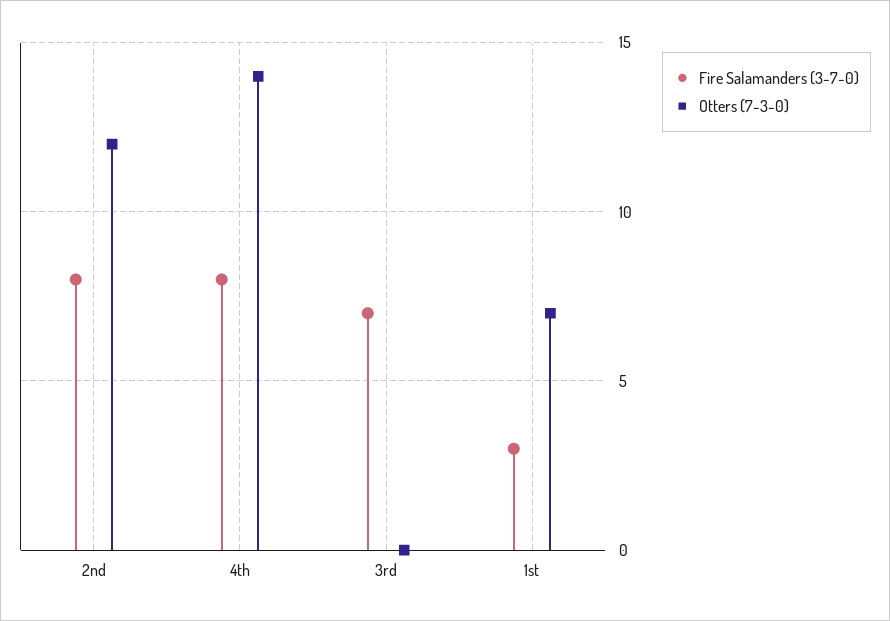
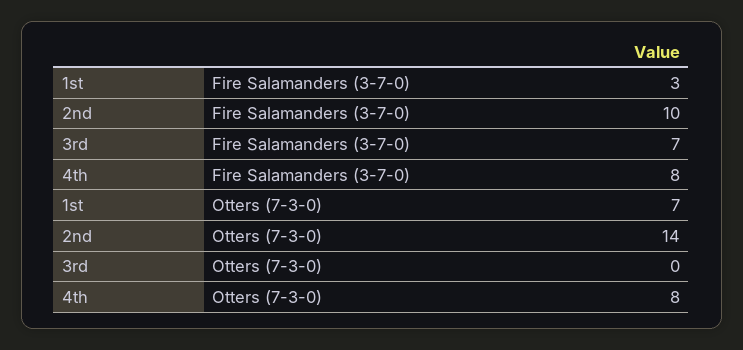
  {
    "Fire Salamanders (3-7-0)": {
-     "2nd": 8,
+     "2nd": 10,
      "4th": 8,
      "3rd": 7,
      "1st": 3
    },
    "Otters (7-3-0)": {
-     "2nd": 12,
+     "2nd": 14,
-     "4th": 14,
+     "4th": 8,
      "3rd": 0,
      "1st": 7
    }
  }

